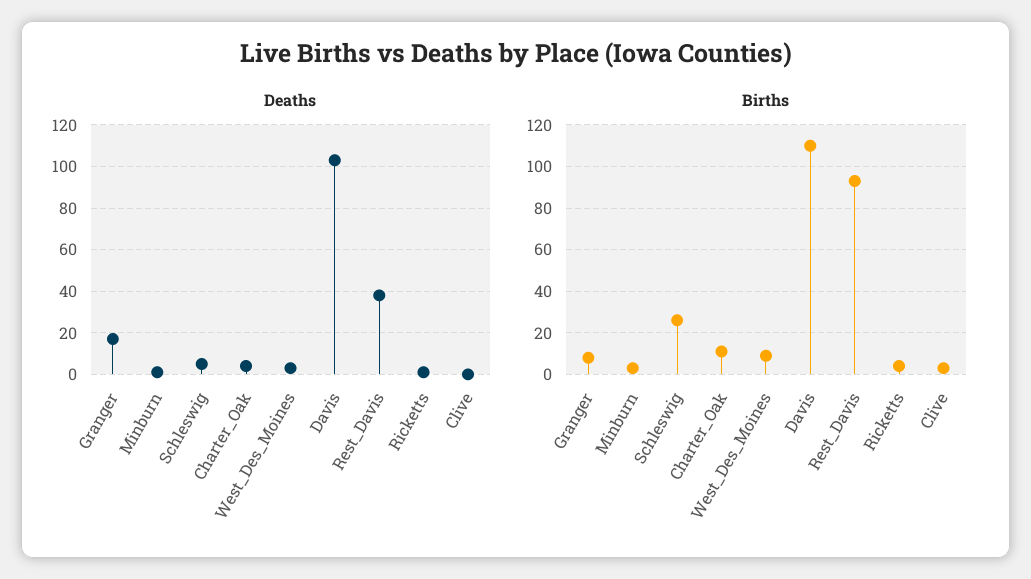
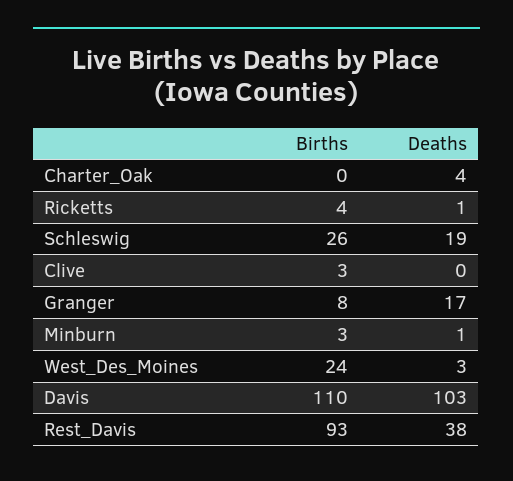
  {
    "Deaths": {
      "Granger": 17,
      "Minburn": 1,
-     "Schleswig": 5,
+     "Schleswig": 19,
      "Charter_Oak": 4,
      "West_Des_Moines": 3,
      "Davis": 103,
      "Rest_Davis": 38,
      "Ricketts": 1,
      "Clive": 0
    },
    "Births": {
      "Granger": 8,
      "Minburn": 3,
      "Schleswig": 26,
-     "Charter_Oak": 10,
+     "Charter_Oak": 0,
-     "West_Des_Moines": 10,
+     "West_Des_Moines": 24,
      "Davis": 110,
      "Rest_Davis": 93,
      "Ricketts": 4,
      "Clive": 3
    }
  }

